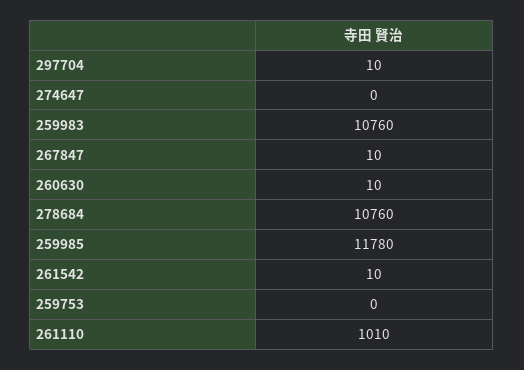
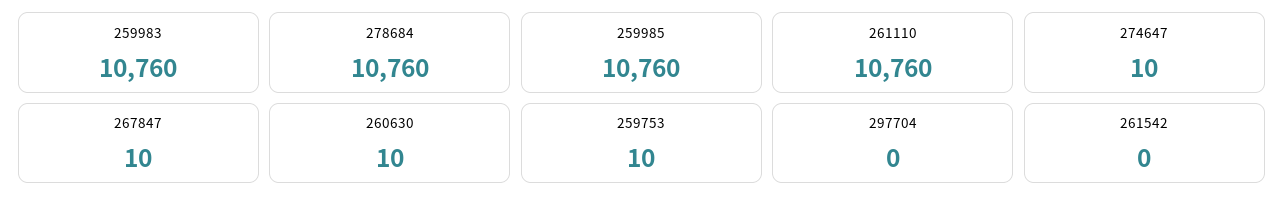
  {
-   "297704": 10,
+   "297704": 0,
-   "274647": 0,
+   "274647": 10,
    "259983": 10760,
    "267847": 10,
    "260630": 10,
    "278684": 10760,
-   "259985": 11780,
+   "259985": 10760,
-   "261542": 10,
+   "261542": 0,
-   "259753": 0,
+   "259753": 10,
-   "261110": 1010
+   "261110": 10760
  }

